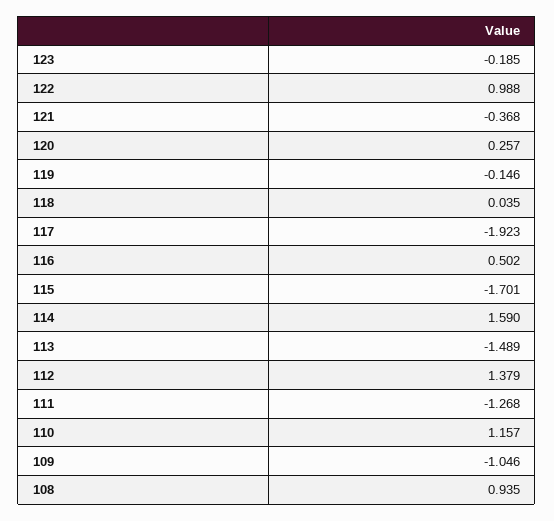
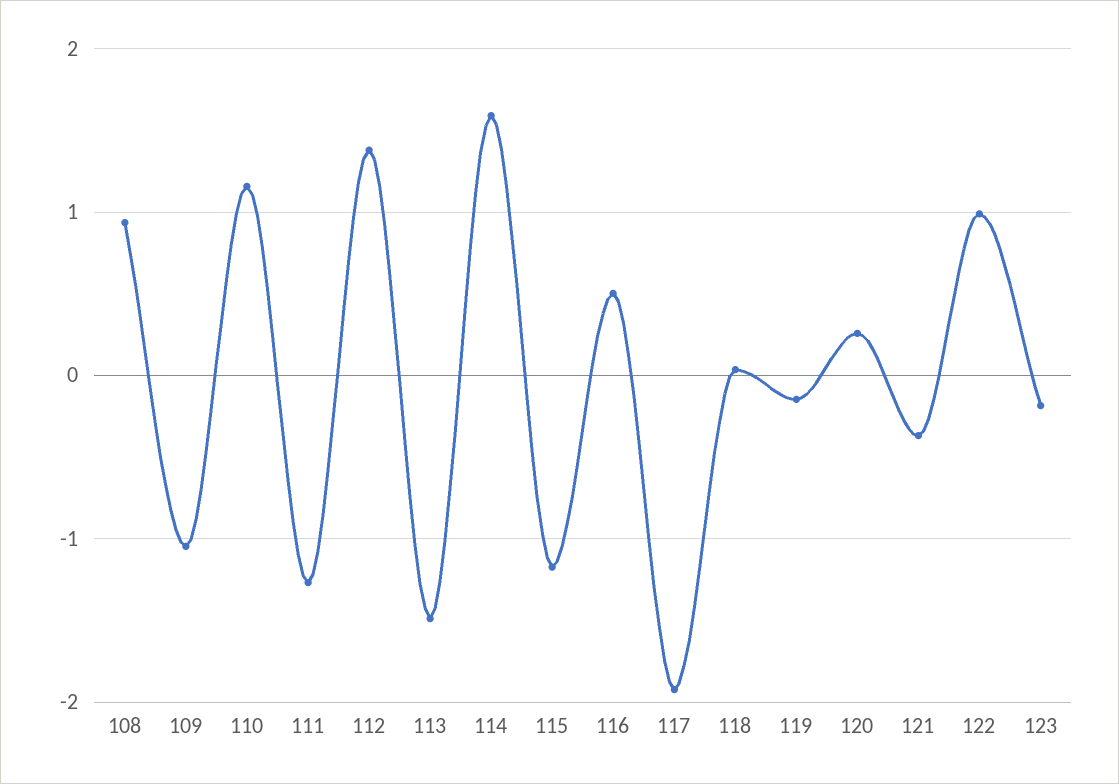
  {
    "123": -0.185,
    "122": 0.988,
    "121": -0.368,
    "120": 0.257,
    "119": -0.146,
    "118": 0.035,
    "117": -1.923,
    "116": 0.502,
-   "115": -1.701,
+   "115": -1.2,
    "114": 1.59,
    "113": -1.489,
    "112": 1.379,
    "111": -1.268,
    "110": 1.157,
    "109": -1.046,
    "108": 0.935
  }

